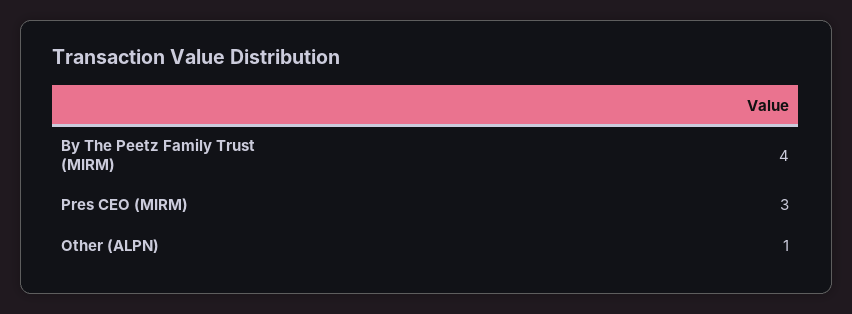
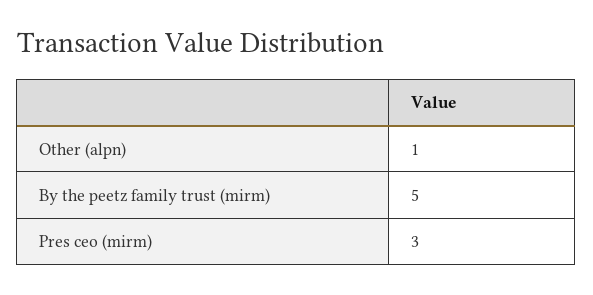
  {
-   "By The Peetz Family Trust (MIRM)": 4,
+   "By The Peetz Family Trust (MIRM)": 5,
    "Pres CEO (MIRM)": 3,
    "Other (ALPN)": 1
  }

